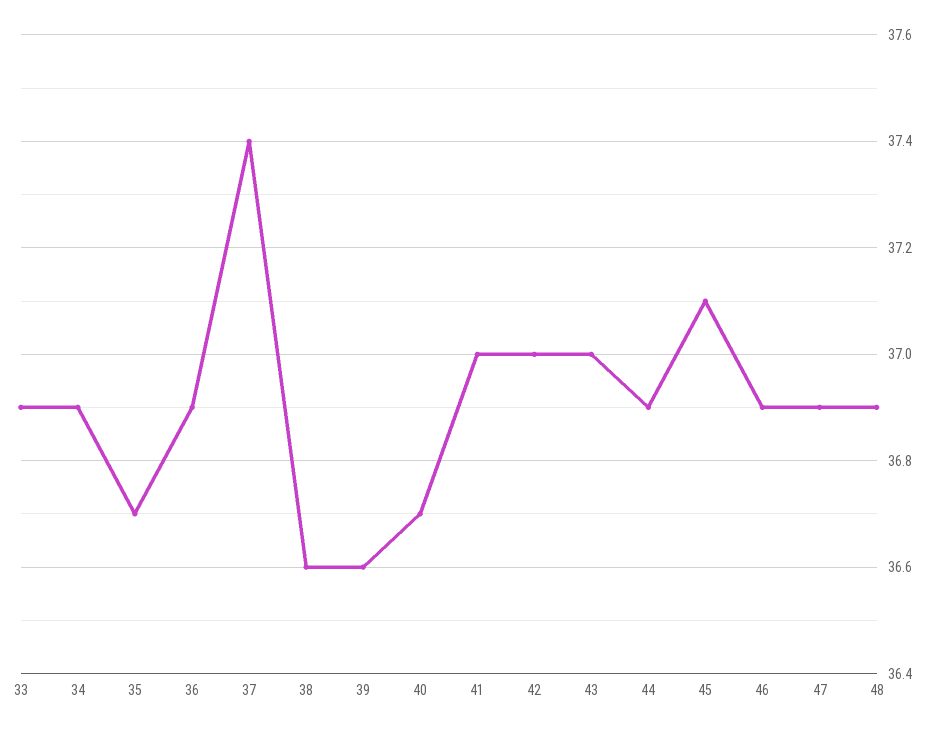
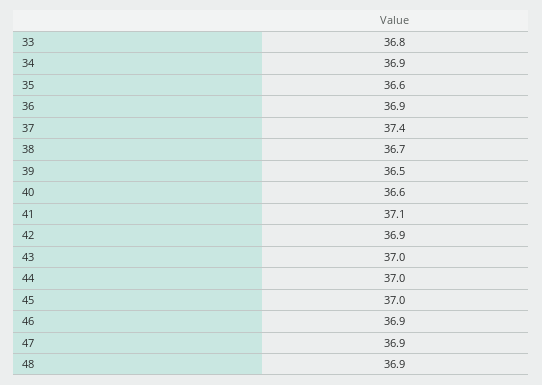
  {
-   "33": 36.9,
+   "33": 36.8,
    "34": 36.9,
-   "35": 36.7,
+   "35": 36.6,
    "36": 36.9,
    "37": 37.4,
-   "38": 36.6,
+   "38": 36.7,
-   "39": 36.6,
+   "39": 36.5,
-   "40": 36.7,
+   "40": 36.6,
-   "41": 37,
+   "41": 37.1,
-   "42": 37,
+   "42": 36.9,
    "43": 37,
-   "44": 36.9,
+   "44": 37,
-   "45": 37.1,
+   "45": 37,
    "46": 36.9,
    "47": 36.9,
    "48": 36.9
  }

